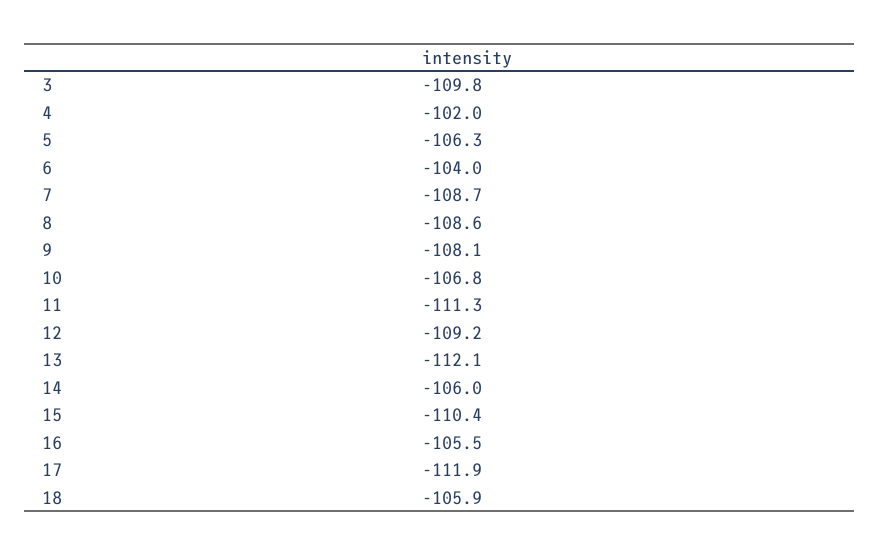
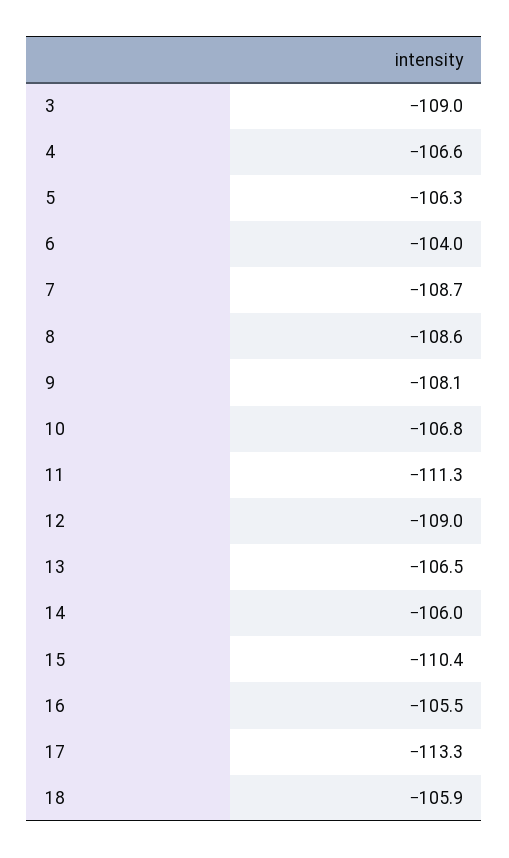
  {
-   "3": -109.8,
+   "3": -109,
-   "4": -102,
+   "4": -106.6,
    "5": -106.3,
    "6": -104,
    "7": -108.7,
    "8": -108.6,
    "9": -108.1,
    "10": -106.8,
    "11": -111.3,
-   "12": -109.2,
+   "12": -109,
-   "13": -112.1,
+   "13": -106.5,
    "14": -106,
    "15": -110.4,
    "16": -105.5,
-   "17": -111.9,
+   "17": -113.3,
    "18": -105.9
  }

